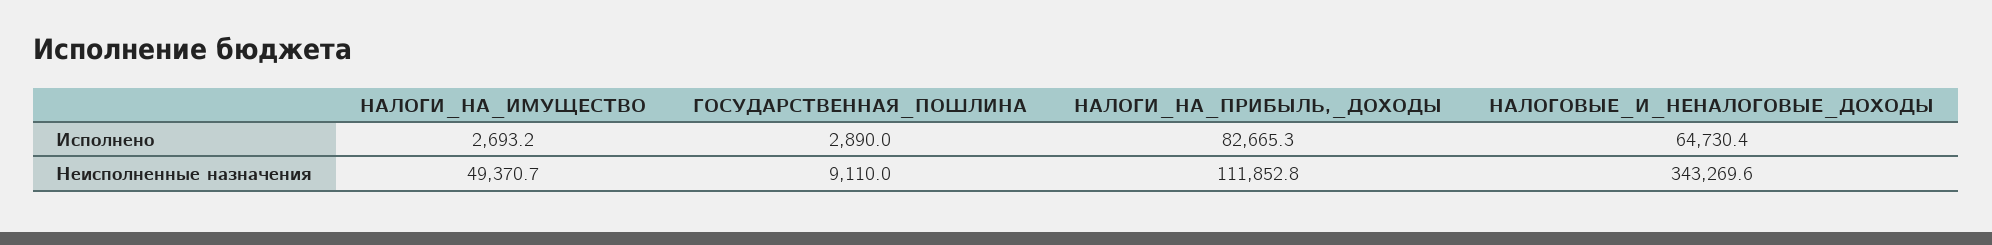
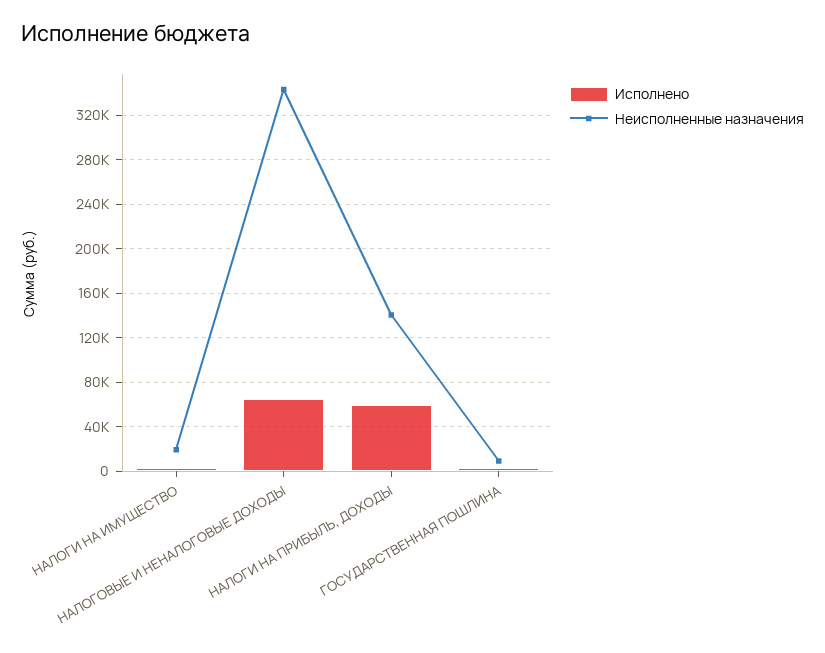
  {
    "Исполнено": {
      "НАЛОГИ_НА_ИМУЩЕСТВО": 2693.2,
      "ГОСУДАРСТВЕННАЯ_ПОШЛИНА": 2890,
-     "НАЛОГИ_НА_ПРИБЫЛЬ,_ДОХОДЫ": 82665.3,
+     "НАЛОГИ_НА_ПРИБЫЛЬ,_ДОХОДЫ": 60000,
      "НАЛОГОВЫЕ_И_НЕНАЛОГОВЫЕ_ДОХОДЫ": 64730.4
    },
    "Неисполненные назначения": {
-     "НАЛОГИ_НА_ИМУЩЕСТВО": 49370.7,
+     "НАЛОГИ_НА_ИМУЩЕСТВО": 20000,
      "ГОСУДАРСТВЕННАЯ_ПОШЛИНА": 9110,
-     "НАЛОГИ_НА_ПРИБЫЛЬ,_ДОХОДЫ": 111852.8,
+     "НАЛОГИ_НА_ПРИБЫЛЬ,_ДОХОДЫ": 140000,
      "НАЛОГОВЫЕ_И_НЕНАЛОГОВЫЕ_ДОХОДЫ": 343269.6
    }
  }

